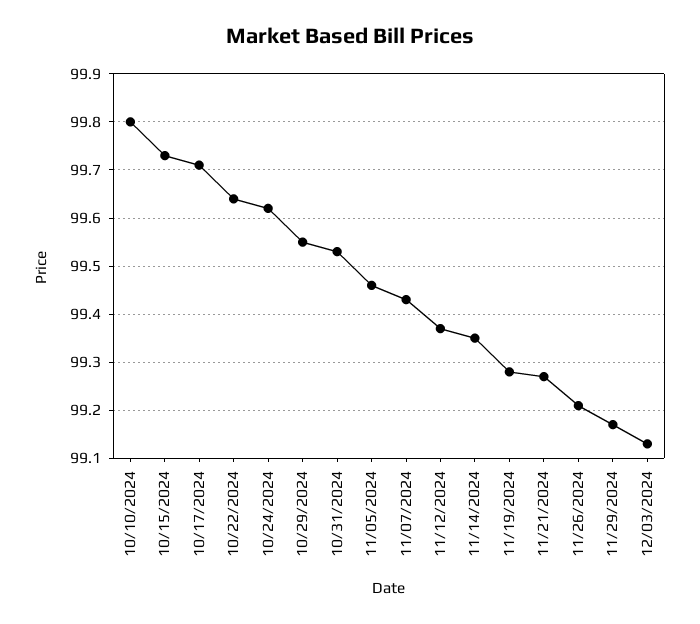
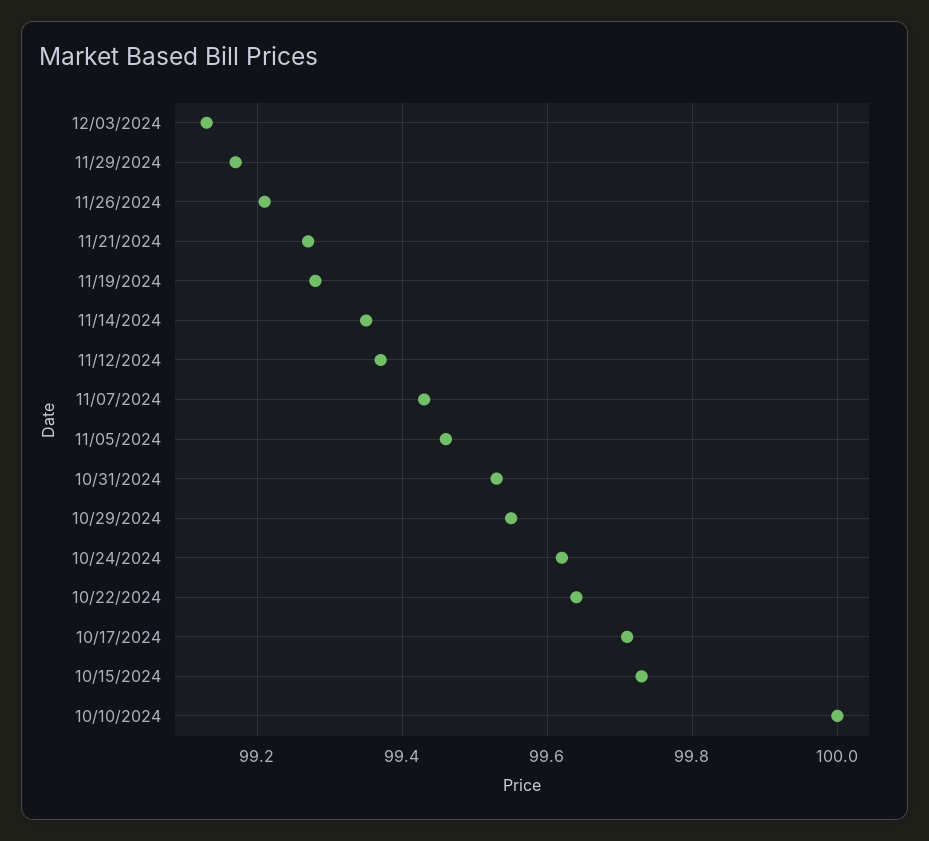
  {
-   "10/10/2024": 99.8,
+   "10/10/2024": 100,
    "10/15/2024": 99.75,
    "10/17/2024": 99.7,
    "10/22/2024": 99.65,
    "10/24/2024": 99.6,
    "10/29/2024": 99.55,
    "10/31/2024": 99.55,
    "11/05/2024": 99.45,
    "11/07/2024": 99.45,
    "11/12/2024": 99.35,
    "11/14/2024": 99.35,
    "11/19/2024": 99.3,
    "11/21/2024": 99.25,
    "11/26/2024": 99.2,
    "11/29/2024": 99.15,
    "12/03/2024": 99.15
  }

